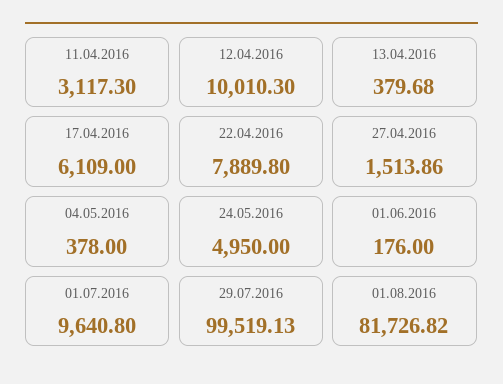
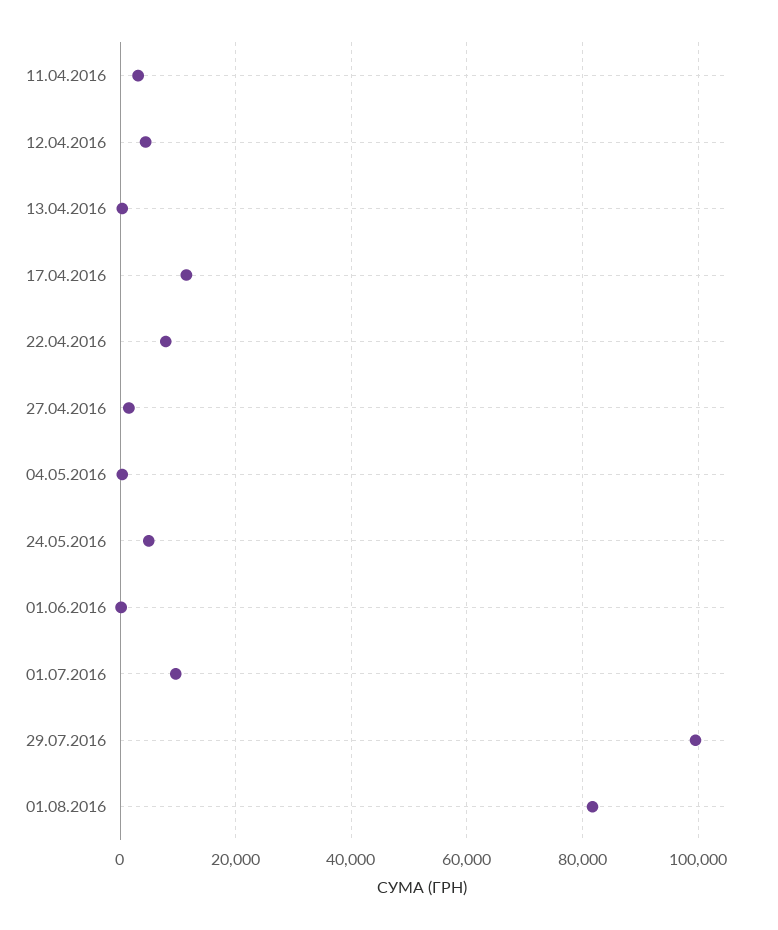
  {
    "11.04.2016": 3117.3,
-   "12.04.2016": 10010.3,
+   "12.04.2016": 4000,
    "13.04.2016": 379.68,
-   "17.04.2016": 6109,
+   "17.04.2016": 12000,
    "22.04.2016": 7889.8,
    "27.04.2016": 1513.86,
    "04.05.2016": 378,
    "24.05.2016": 4950,
    "01.06.2016": 176,
    "01.07.2016": 9640.8,
    "29.07.2016": 99519.13,
    "01.08.2016": 81726.82
  }

